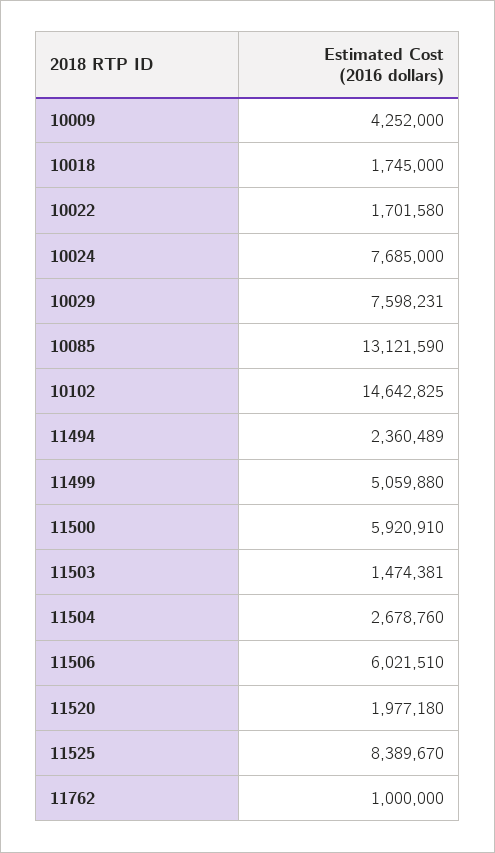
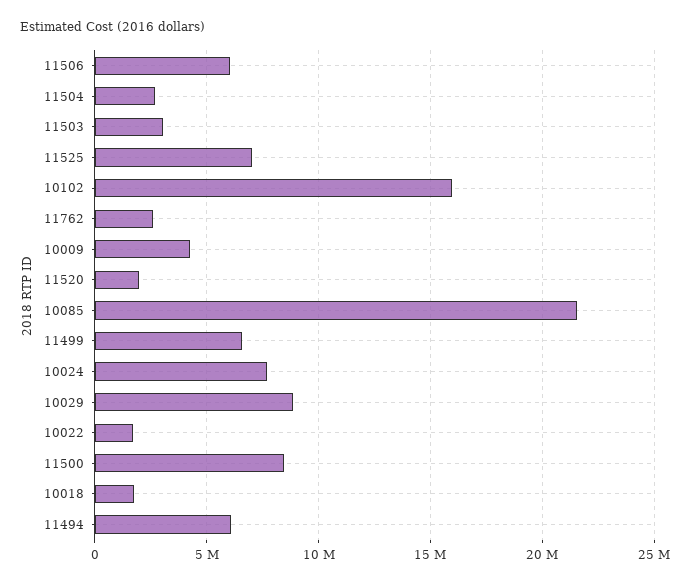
  {
    "10009": 4252000,
    "10018": 1745000,
    "10022": 1701580,
    "10024": 7685000,
-   "10029": 7598231,
+   "10029": 9000000,
-   "10085": 13121590,
+   "10085": 21500000,
-   "10102": 14642825,
+   "10102": 16000000,
-   "11494": 2360489,
+   "11494": 6000000,
-   "11499": 5059880,
+   "11499": 6500000,
-   "11500": 5920910,
+   "11500": 8500000,
-   "11503": 1474381,
+   "11503": 3000000,
    "11504": 2678760,
    "11506": 6021510,
    "11520": 1977180,
-   "11525": 8389670,
+   "11525": 7000000,
-   "11762": 1000000
+   "11762": 2500000
  }

